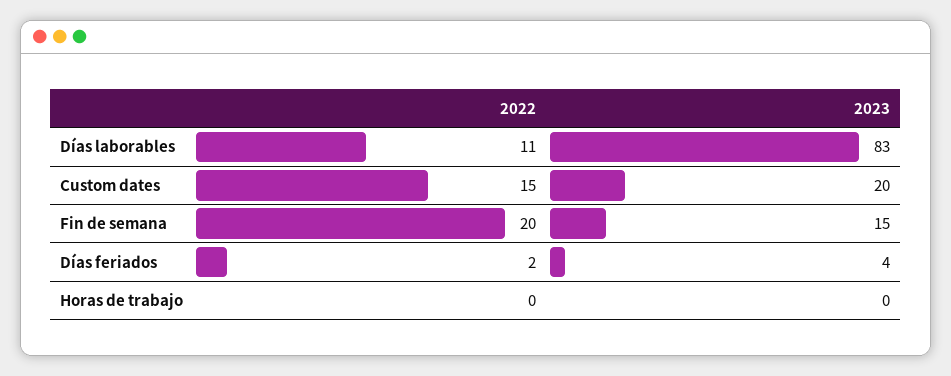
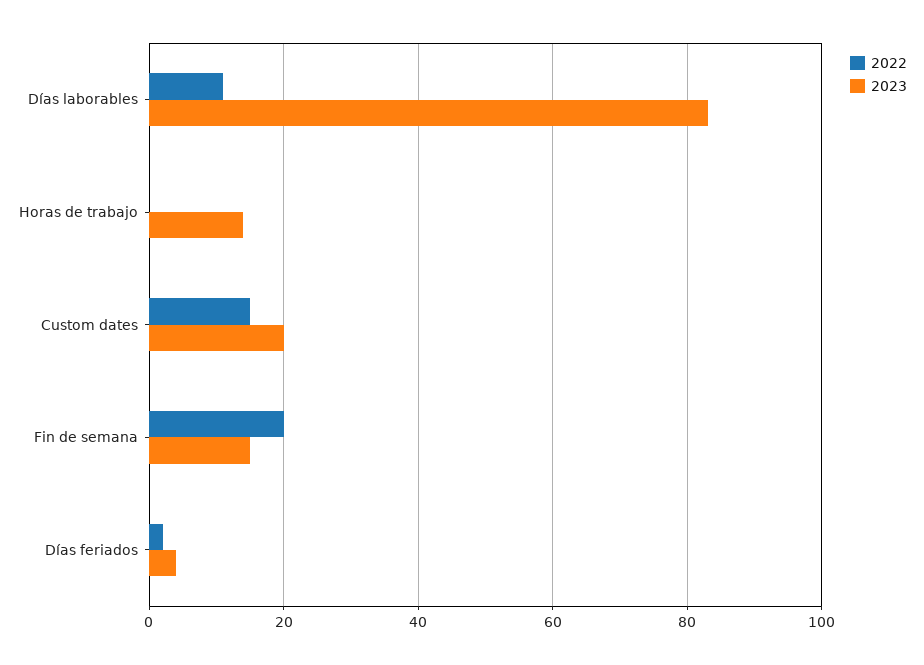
  {
    "2022": {
      "Días laborables": 11,
      "Custom dates": 15,
      "Fin de semana": 20,
      "Días feriados": 2,
      "Horas de trabajo": 0
    },
    "2023": {
      "Días laborables": 83,
      "Custom dates": 20,
      "Fin de semana": 15,
      "Días feriados": 4,
-     "Horas de trabajo": 0
+     "Horas de trabajo": 15
    }
  }

